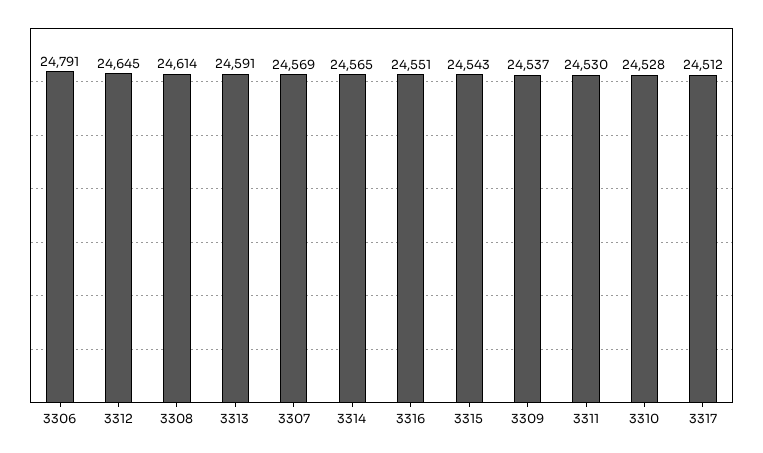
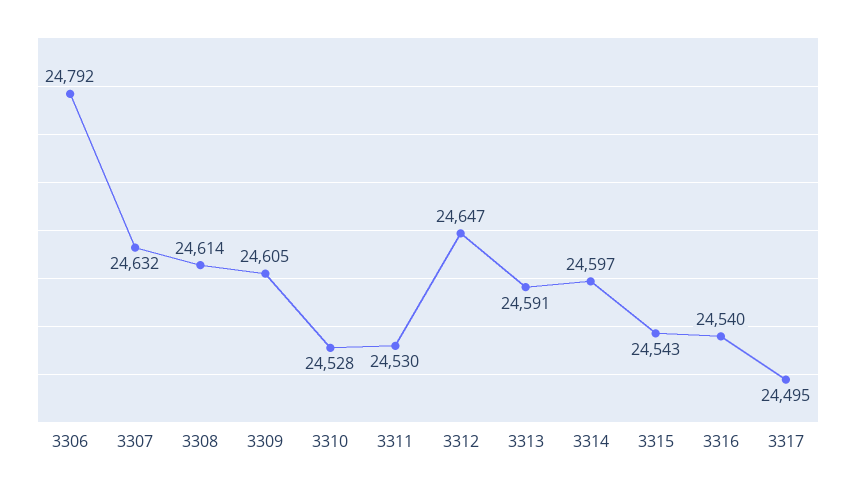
  {
-   "3306": 24791,
+   "3306": 24792,
-   "3312": 24645,
+   "3312": 24647,
    "3308": 24614,
    "3313": 24591,
-   "3307": 24569,
+   "3307": 24632,
-   "3314": 24565,
+   "3314": 24597,
-   "3316": 24551,
+   "3316": 24540,
    "3315": 24543,
-   "3309": 24537,
+   "3309": 24605,
    "3311": 24530,
    "3310": 24528,
-   "3317": 24512
+   "3317": 24495
  }

